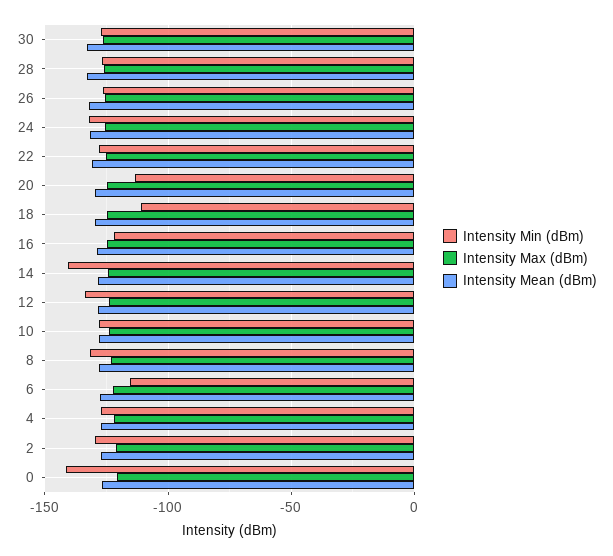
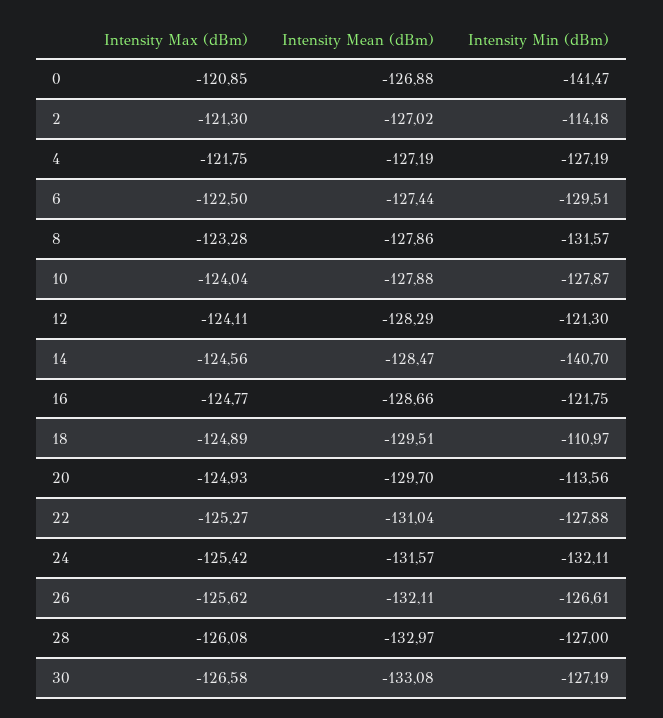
  {
    "Intensity Min (dBm)": {
      "30": -127.19,
      "28": -127,
      "26": -126.61,
      "24": -132.11,
      "22": -127.88,
      "20": -113.56,
      "18": -110.97,
      "16": -121.75,
      "14": -140.7,
-     "12": -135,
+     "12": -121.3,
      "10": -127.87,
      "8": -131.57,
-     "6": -115,
+     "6": -129.51,
      "4": -127.19,
-     "2": -130,
+     "2": -114.18,
      "0": -141.47
    },
    "Intensity Max (dBm)": {
      "30": -126.58,
      "28": -126.08,
      "26": -125.62,
      "24": -125.42,
      "22": -125.27,
      "20": -124.93,
      "18": -124.89,
      "16": -124.77,
      "14": -124.56,
      "12": -124.11,
      "10": -124.04,
      "8": -123.28,
      "6": -122.5,
      "4": -121.75,
      "2": -121.3,
      "0": -120.85
    },
    "Intensity Mean (dBm)": {
      "30": -133.08,
      "28": -132.97,
      "26": -132.11,
      "24": -131.57,
      "22": -131.04,
      "20": -129.7,
      "18": -129.51,
      "16": -128.66,
      "14": -128.47,
      "12": -128.29,
      "10": -127.88,
      "8": -127.86,
      "6": -127.44,
      "4": -127.19,
      "2": -127.02,
      "0": -126.88
    }
  }

